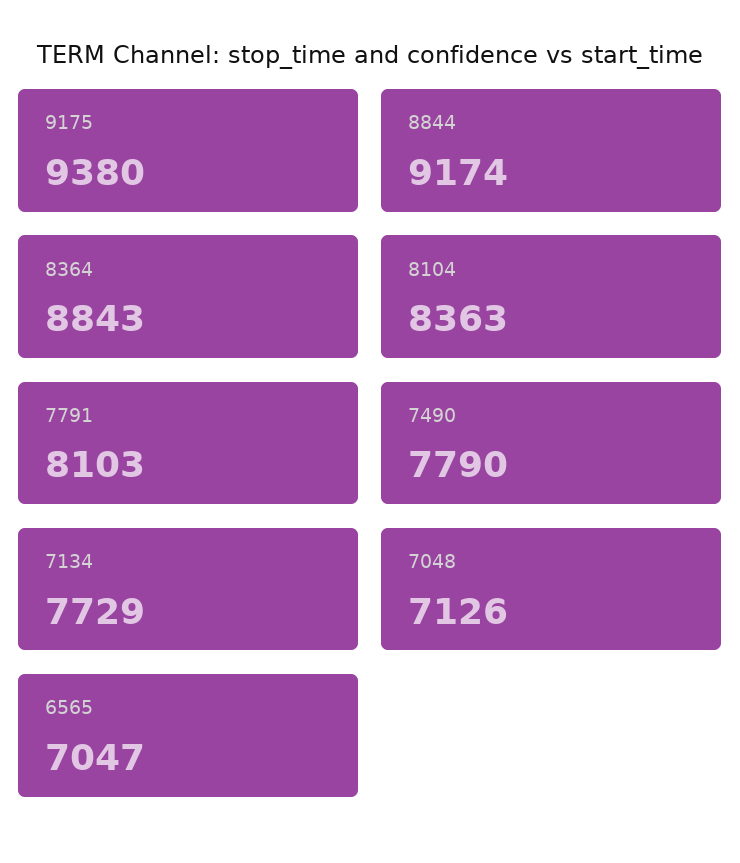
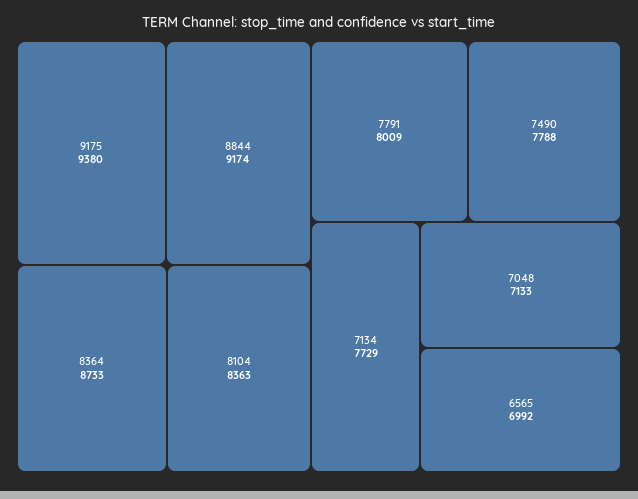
  {
    "9175": 9380,
    "8844": 9174,
-   "8364": 8843,
+   "8364": 8733,
    "8104": 8363,
-   "7791": 8103,
+   "7791": 8009,
-   "7490": 7790,
+   "7490": 7788,
    "7134": 7729,
-   "7048": 7126,
+   "7048": 7133,
-   "6565": 7047
+   "6565": 6992
  }

